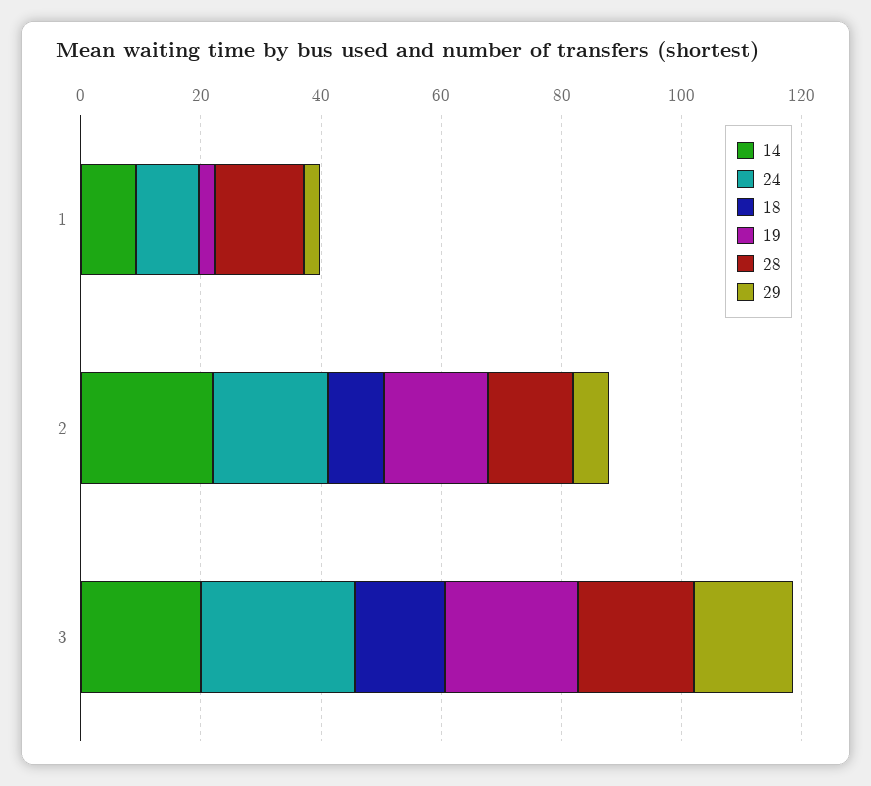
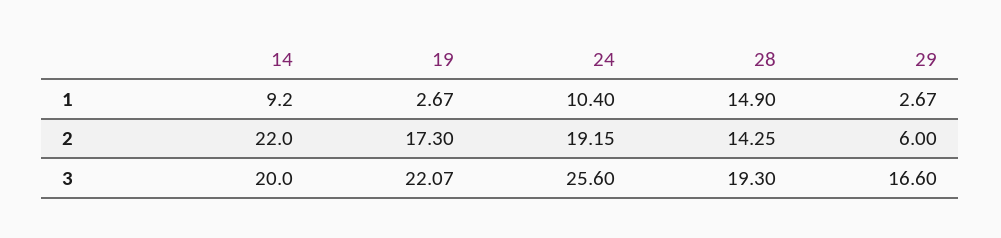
  {
    "14": {
      "1": 9.2,
      "2": 22,
      "3": 20
    },
    "24": {
      "1": 10.4,
      "2": 19.15,
      "3": 25.6
    },
-   "18": {
-     "1": 0,
-     "2": 10,
-     "3": 15
-   },
    "19": {
      "1": 2.67,
      "2": 17.3,
      "3": 22.07
    },
    "28": {
      "1": 14.9,
      "2": 14.25,
      "3": 19.3
    },
    "29": {
      "1": 2.67,
      "2": 6,
      "3": 16.6
    }
  }

